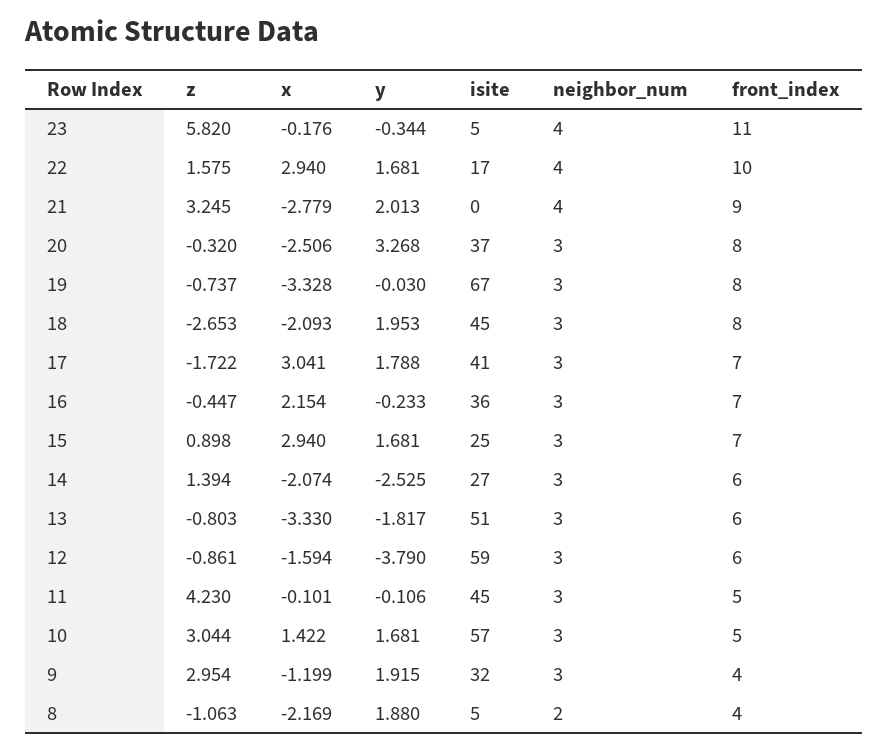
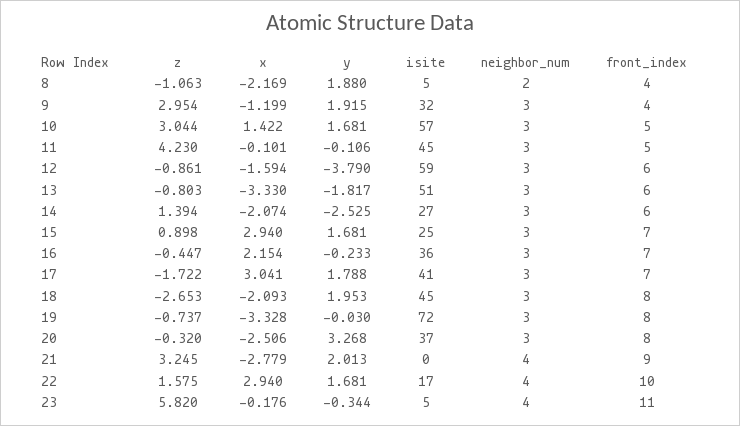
  {
    "z": {
      "23": 5.82,
      "22": 1.575,
      "21": 3.245,
      "20": -0.32,
      "19": -0.737,
      "18": -2.653,
      "17": -1.722,
      "16": -0.447,
      "15": 0.898,
      "14": 1.394,
      "13": -0.803,
      "12": -0.861,
      "11": 4.23,
      "10": 3.044,
      "9": 2.954,
      "8": -1.063
    },
    "x": {
      "23": -0.176,
      "22": 2.94,
      "21": -2.779,
      "20": -2.506,
      "19": -3.328,
      "18": -2.093,
      "17": 3.041,
      "16": 2.154,
      "15": 2.94,
      "14": -2.074,
      "13": -3.33,
      "12": -1.594,
      "11": -0.101,
      "10": 1.422,
      "9": -1.199,
      "8": -2.169
    },
    "y": {
      "23": -0.344,
      "22": 1.681,
      "21": 2.013,
      "20": 3.268,
      "19": -0.03,
      "18": 1.953,
      "17": 1.788,
      "16": -0.233,
      "15": 1.681,
      "14": -2.525,
      "13": -1.817,
      "12": -3.79,
      "11": -0.106,
      "10": 1.681,
      "9": 1.915,
      "8": 1.88
    },
    "isite": {
      "23": 5,
      "22": 17,
      "21": 0,
      "20": 37,
-     "19": 67,
+     "19": 72,
      "18": 45,
      "17": 41,
      "16": 36,
      "15": 25,
      "14": 27,
      "13": 51,
      "12": 59,
      "11": 45,
      "10": 57,
      "9": 32,
      "8": 5
    },
    "neighbor_num": {
      "23": 4,
      "22": 4,
      "21": 4,
      "20": 3,
      "19": 3,
      "18": 3,
      "17": 3,
      "16": 3,
      "15": 3,
      "14": 3,
      "13": 3,
      "12": 3,
      "11": 3,
      "10": 3,
      "9": 3,
      "8": 2
    },
    "front_index": {
      "23": 11,
      "22": 10,
      "21": 9,
      "20": 8,
      "19": 8,
      "18": 8,
      "17": 7,
      "16": 7,
      "15": 7,
      "14": 6,
      "13": 6,
      "12": 6,
      "11": 5,
      "10": 5,
      "9": 4,
      "8": 4
    }
  }

